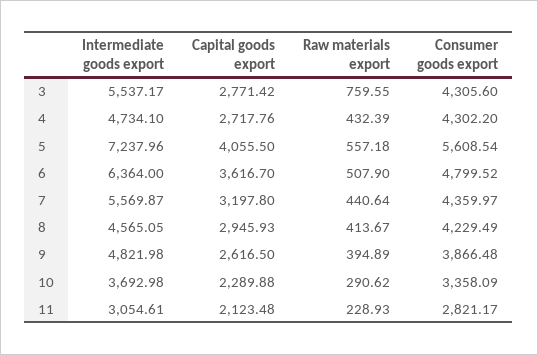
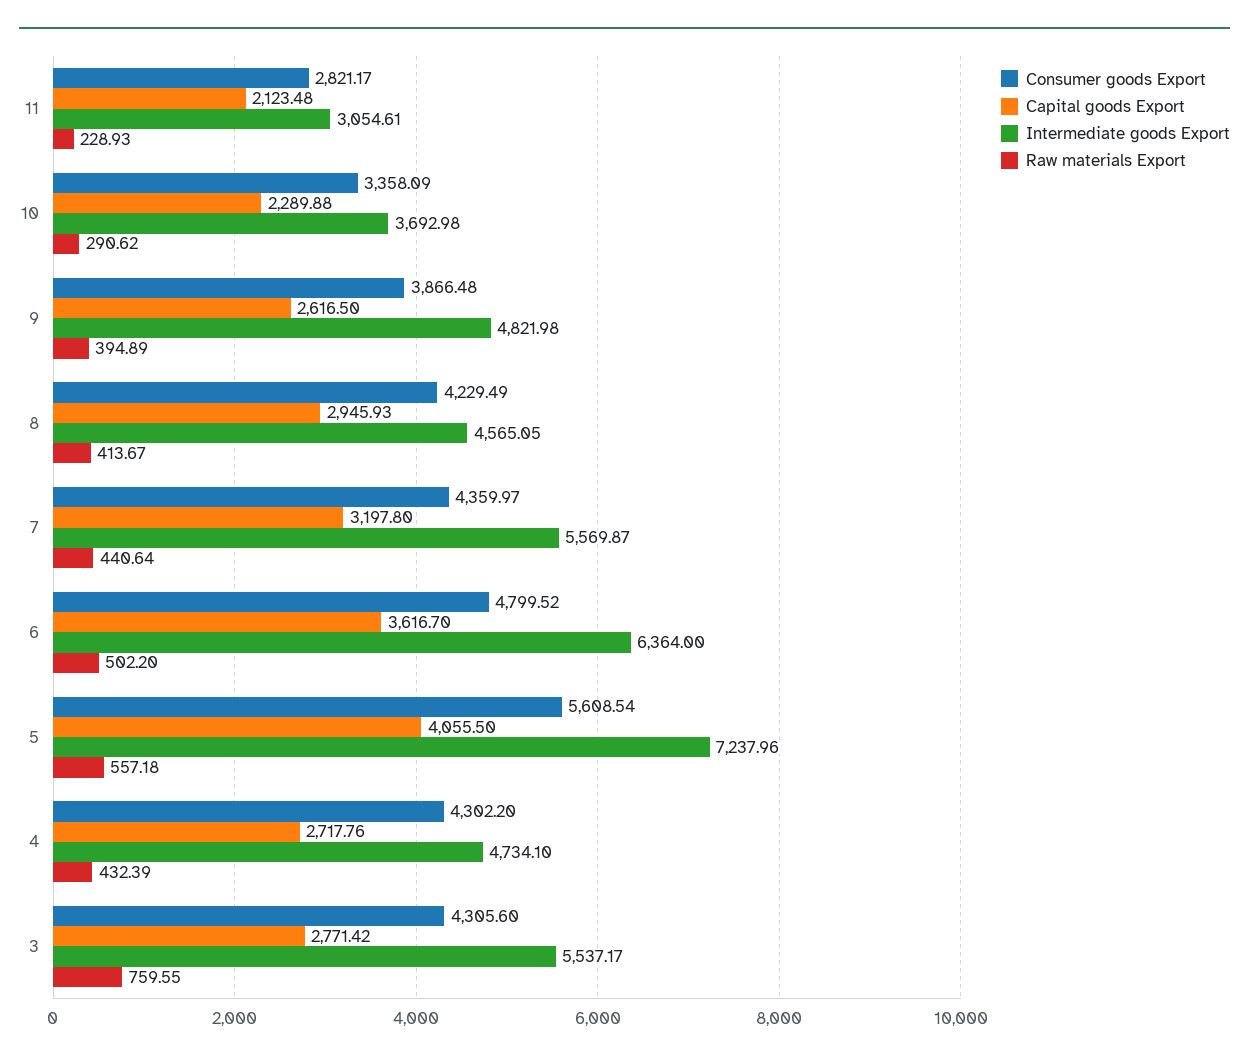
  {
    "Intermediate goods export": {
      "3": 5537.17,
      "4": 4734.1,
      "5": 7237.96,
      "6": 6364,
      "7": 5569.87,
      "8": 4565.05,
      "9": 4821.98,
      "10": 3692.98,
      "11": 3054.61
    },
    "Capital goods export": {
      "3": 2771.42,
      "4": 2717.76,
      "5": 4055.5,
      "6": 3616.7,
      "7": 3197.8,
      "8": 2945.93,
      "9": 2616.5,
      "10": 2289.88,
      "11": 2123.48
    },
    "Raw materials export": {
      "3": 759.55,
      "4": 432.39,
      "5": 557.18,
-     "6": 507.9,
+     "6": 502.2,
      "7": 440.64,
      "8": 413.67,
      "9": 394.89,
      "10": 290.62,
      "11": 228.93
    },
    "Consumer goods export": {
      "3": 4305.6,
      "4": 4302.2,
      "5": 5608.54,
      "6": 4799.52,
      "7": 4359.97,
      "8": 4229.49,
      "9": 3866.48,
      "10": 3358.09,
      "11": 2821.17
    }
  }

